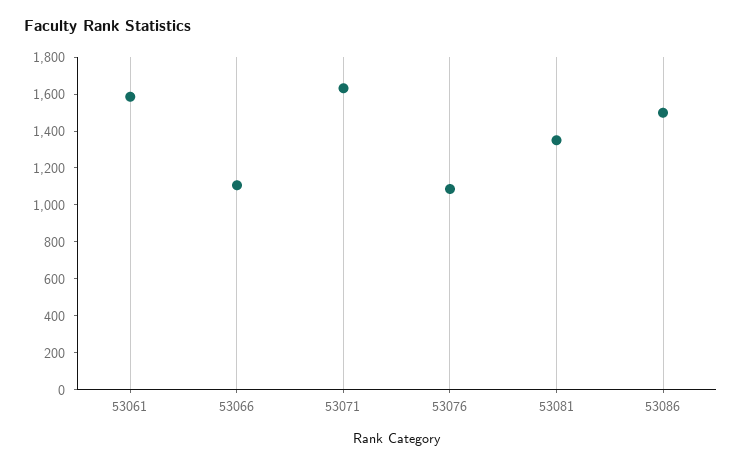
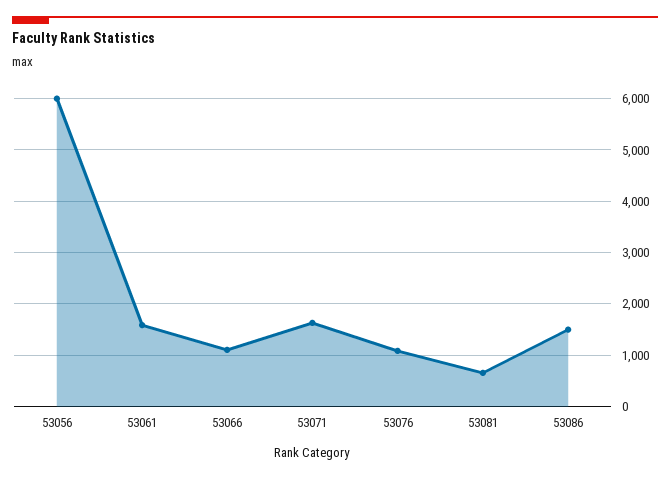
  {
    "53061": 1600,
    "53066": 1100,
    "53071": 1650,
    "53076": 1100,
-   "53081": 1350,
+   "53081": 600,
-   "53086": 1500
+   "53086": 1500,
+   "53056": 6000
  }

